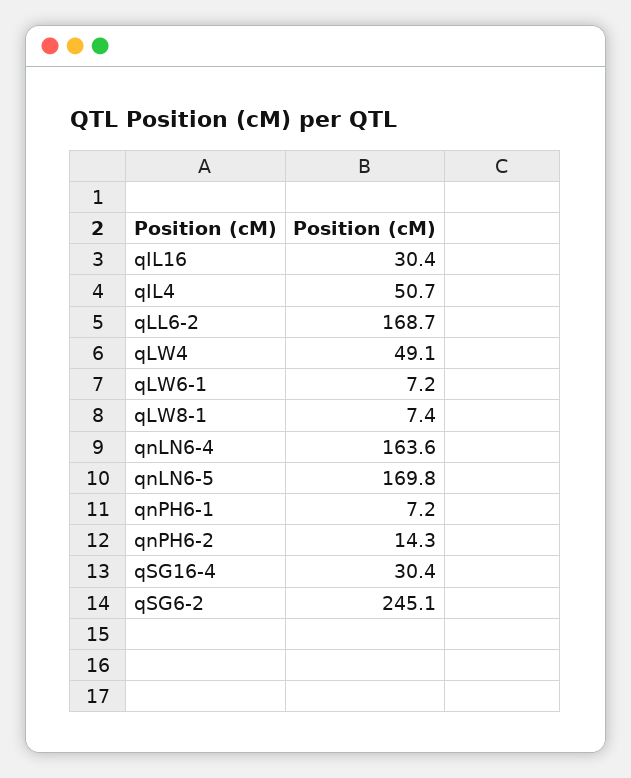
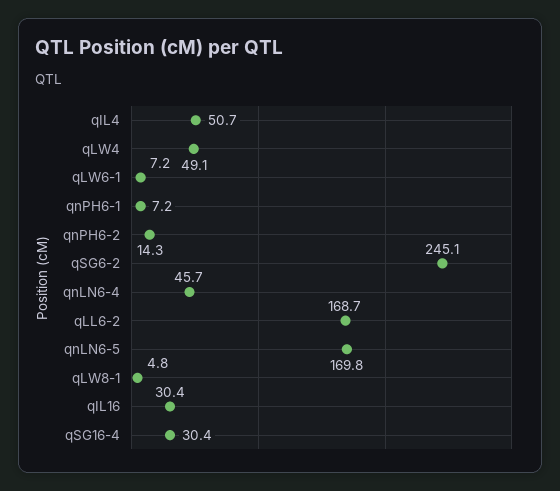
  {
    "qIL16": 30.4,
    "qIL4": 50.7,
    "qLL6-2": 168.7,
    "qLW4": 49.1,
    "qLW6-1": 7.2,
-   "qLW8-1": 7.4,
+   "qLW8-1": 4.8,
-   "qnLN6-4": 163.6,
+   "qnLN6-4": 45.7,
    "qnLN6-5": 169.8,
    "qnPH6-1": 7.2,
    "qnPH6-2": 14.3,
    "qSG16-4": 30.4,
    "qSG6-2": 245.1
  }

